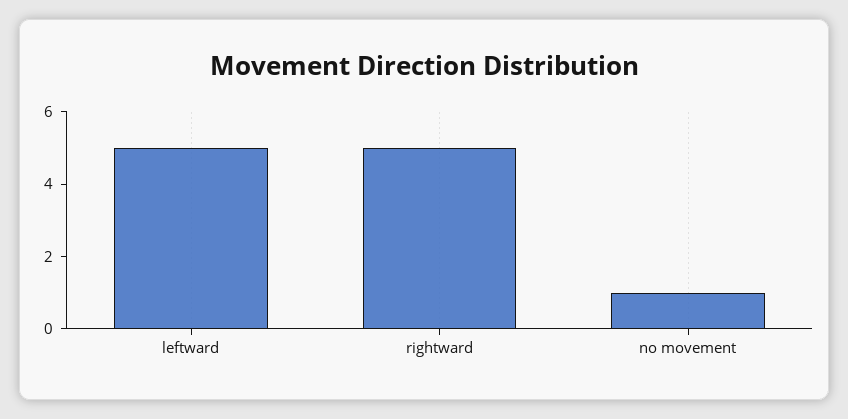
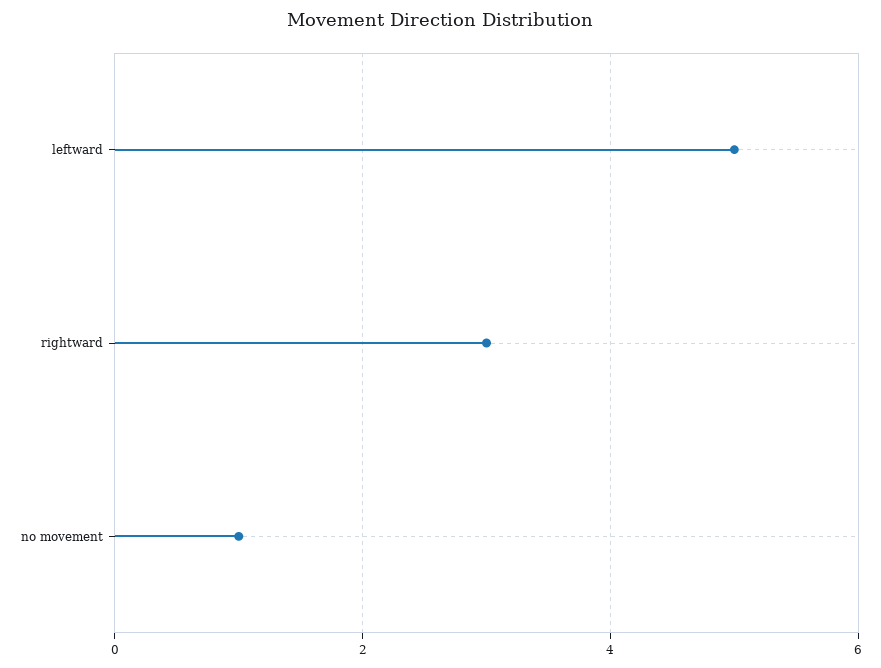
  {
    "leftward": 5,
-   "rightward": 5,
+   "rightward": 3,
    "no movement": 1
  }

